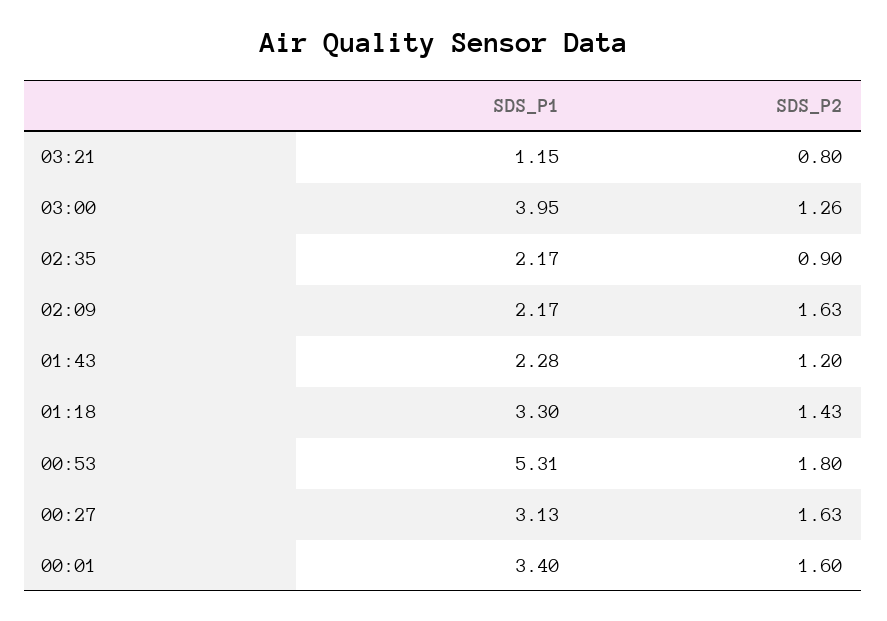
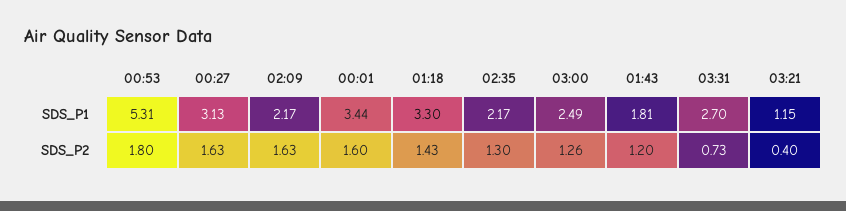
  {
    "SDS_P1": {
      "03:21": 1.15,
-     "03:00": 3.95,
+     "03:00": 2.49,
      "02:35": 2.17,
      "02:09": 2.17,
-     "01:43": 2.28,
+     "01:43": 1.81,
      "01:18": 3.3,
      "00:53": 5.31,
      "00:27": 3.13,
-     "00:01": 3.4
+     "00:01": 3.44,
+     "03:31": 2.7
    },
    "SDS_P2": {
-     "03:21": 0.8,
+     "03:21": 0.4,
      "03:00": 1.26,
-     "02:35": 0.9,
+     "02:35": 1.3,
      "02:09": 1.63,
      "01:43": 1.2,
      "01:18": 1.43,
      "00:53": 1.8,
      "00:27": 1.63,
-     "00:01": 1.6
+     "00:01": 1.6,
+     "03:31": 0.73
    }
  }

